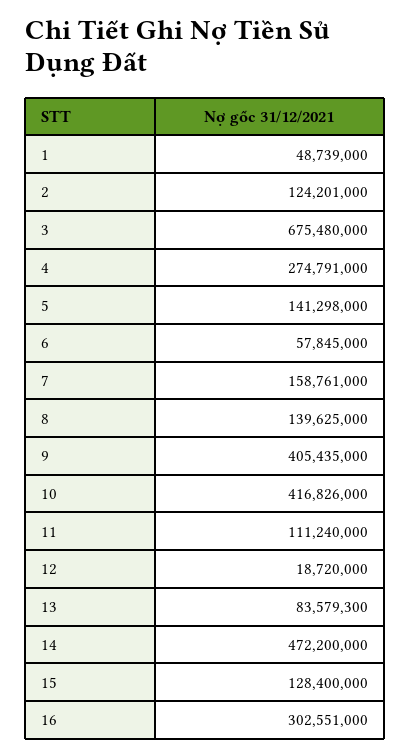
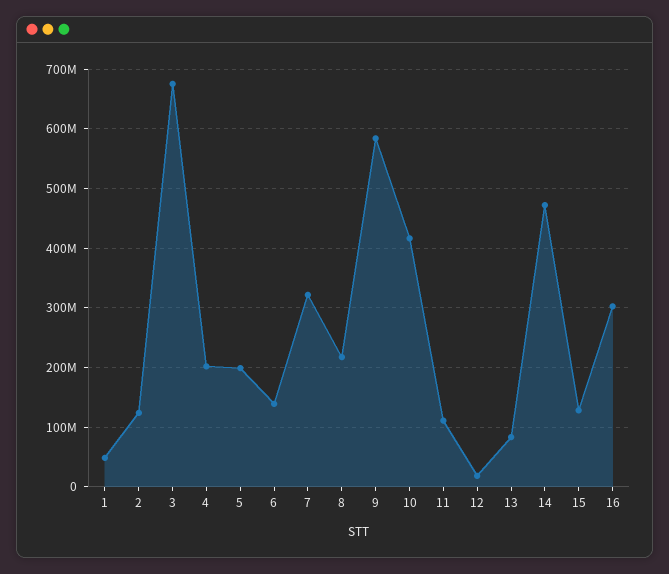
  {
    "1": 48739000,
    "2": 124201000,
    "3": 675480000,
-   "4": 274791000,
+   "4": 200000000,
-   "5": 141298000,
+   "5": 200000000,
-   "6": 57845000,
+   "6": 140000000,
-   "7": 158761000,
+   "7": 320000000,
-   "8": 139625000,
+   "8": 220000000,
-   "9": 405435000,
+   "9": 580000000,
    "10": 416826000,
    "11": 111240000,
    "12": 18720000,
    "13": 83579300,
    "14": 472200000,
    "15": 128400000,
    "16": 302551000
  }

